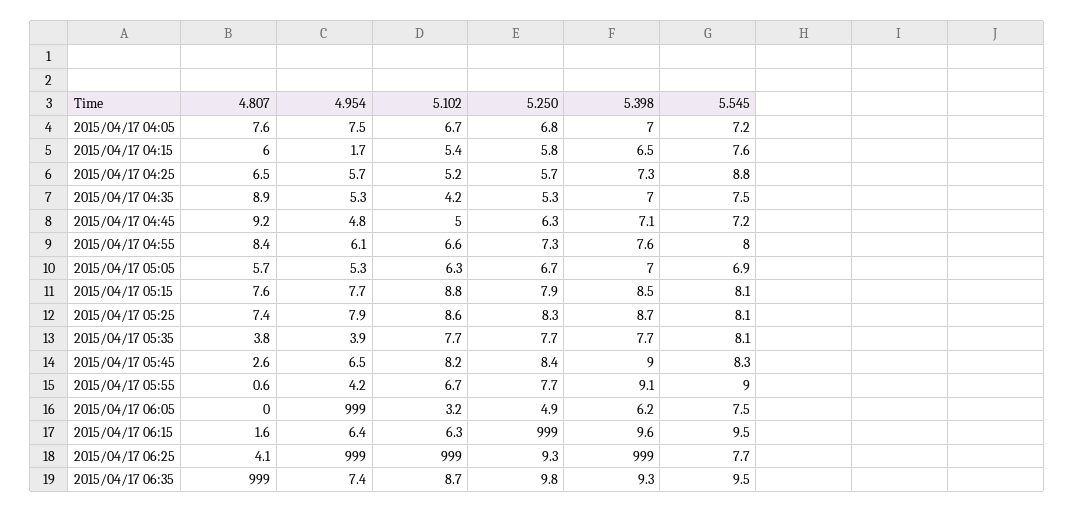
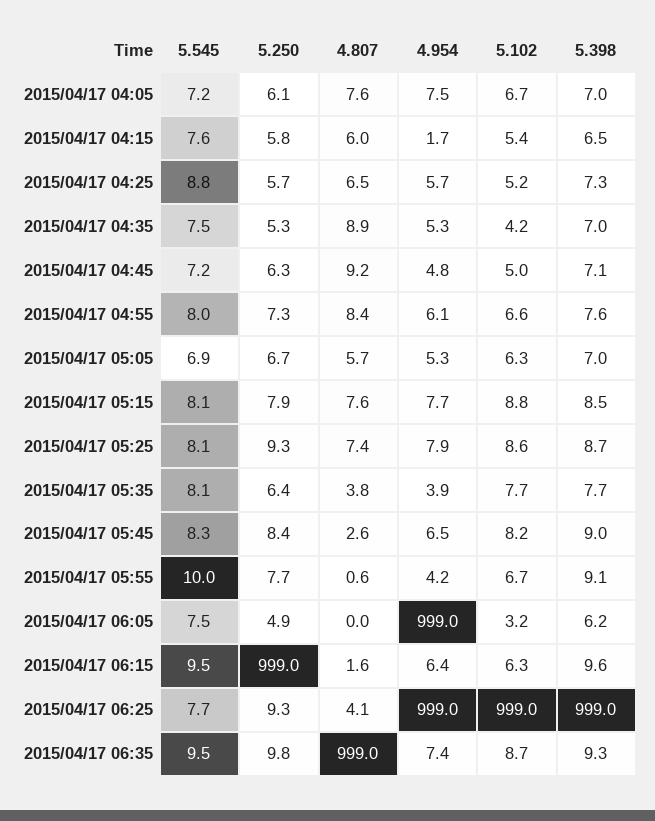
  {
    "4.807": {
      "2015/04/17 04:05": 7.6,
      "2015/04/17 04:15": 6,
      "2015/04/17 04:25": 6.5,
      "2015/04/17 04:35": 8.9,
      "2015/04/17 04:45": 9.2,
      "2015/04/17 04:55": 8.4,
      "2015/04/17 05:05": 5.7,
      "2015/04/17 05:15": 7.6,
      "2015/04/17 05:25": 7.4,
      "2015/04/17 05:35": 3.8,
      "2015/04/17 05:45": 2.6,
      "2015/04/17 05:55": 0.6,
      "2015/04/17 06:05": 0,
      "2015/04/17 06:15": 1.6,
      "2015/04/17 06:25": 4.1,
      "2015/04/17 06:35": 999
    },
    "4.954": {
      "2015/04/17 04:05": 7.5,
      "2015/04/17 04:15": 1.7,
      "2015/04/17 04:25": 5.7,
      "2015/04/17 04:35": 5.3,
      "2015/04/17 04:45": 4.8,
      "2015/04/17 04:55": 6.1,
      "2015/04/17 05:05": 5.3,
      "2015/04/17 05:15": 7.7,
      "2015/04/17 05:25": 7.9,
      "2015/04/17 05:35": 3.9,
      "2015/04/17 05:45": 6.5,
      "2015/04/17 05:55": 4.2,
      "2015/04/17 06:05": 999,
      "2015/04/17 06:15": 6.4,
      "2015/04/17 06:25": 999,
      "2015/04/17 06:35": 7.4
    },
    "5.102": {
      "2015/04/17 04:05": 6.7,
      "2015/04/17 04:15": 5.4,
      "2015/04/17 04:25": 5.2,
      "2015/04/17 04:35": 4.2,
      "2015/04/17 04:45": 5,
      "2015/04/17 04:55": 6.6,
      "2015/04/17 05:05": 6.3,
      "2015/04/17 05:15": 8.8,
      "2015/04/17 05:25": 8.6,
      "2015/04/17 05:35": 7.7,
      "2015/04/17 05:45": 8.2,
      "2015/04/17 05:55": 6.7,
      "2015/04/17 06:05": 3.2,
      "2015/04/17 06:15": 6.3,
      "2015/04/17 06:25": 999,
      "2015/04/17 06:35": 8.7
    },
    "5.250": {
-     "2015/04/17 04:05": 6.8,
+     "2015/04/17 04:05": 6.1,
      "2015/04/17 04:15": 5.8,
      "2015/04/17 04:25": 5.7,
      "2015/04/17 04:35": 5.3,
      "2015/04/17 04:45": 6.3,
      "2015/04/17 04:55": 7.3,
      "2015/04/17 05:05": 6.7,
      "2015/04/17 05:15": 7.9,
-     "2015/04/17 05:25": 8.3,
+     "2015/04/17 05:25": 9.3,
-     "2015/04/17 05:35": 7.7,
+     "2015/04/17 05:35": 6.4,
      "2015/04/17 05:45": 8.4,
      "2015/04/17 05:55": 7.7,
      "2015/04/17 06:05": 4.9,
      "2015/04/17 06:15": 999,
      "2015/04/17 06:25": 9.3,
      "2015/04/17 06:35": 9.8
    },
    "5.398": {
      "2015/04/17 04:05": 7,
      "2015/04/17 04:15": 6.5,
      "2015/04/17 04:25": 7.3,
      "2015/04/17 04:35": 7,
      "2015/04/17 04:45": 7.1,
      "2015/04/17 04:55": 7.6,
      "2015/04/17 05:05": 7,
      "2015/04/17 05:15": 8.5,
      "2015/04/17 05:25": 8.7,
      "2015/04/17 05:35": 7.7,
      "2015/04/17 05:45": 9,
      "2015/04/17 05:55": 9.1,
      "2015/04/17 06:05": 6.2,
      "2015/04/17 06:15": 9.6,
      "2015/04/17 06:25": 999,
      "2015/04/17 06:35": 9.3
    },
    "5.545": {
      "2015/04/17 04:05": 7.2,
      "2015/04/17 04:15": 7.6,
      "2015/04/17 04:25": 8.8,
      "2015/04/17 04:35": 7.5,
      "2015/04/17 04:45": 7.2,
      "2015/04/17 04:55": 8,
      "2015/04/17 05:05": 6.9,
      "2015/04/17 05:15": 8.1,
      "2015/04/17 05:25": 8.1,
      "2015/04/17 05:35": 8.1,
      "2015/04/17 05:45": 8.3,
-     "2015/04/17 05:55": 9,
+     "2015/04/17 05:55": 10,
      "2015/04/17 06:05": 7.5,
      "2015/04/17 06:15": 9.5,
      "2015/04/17 06:25": 7.7,
      "2015/04/17 06:35": 9.5
    }
  }

